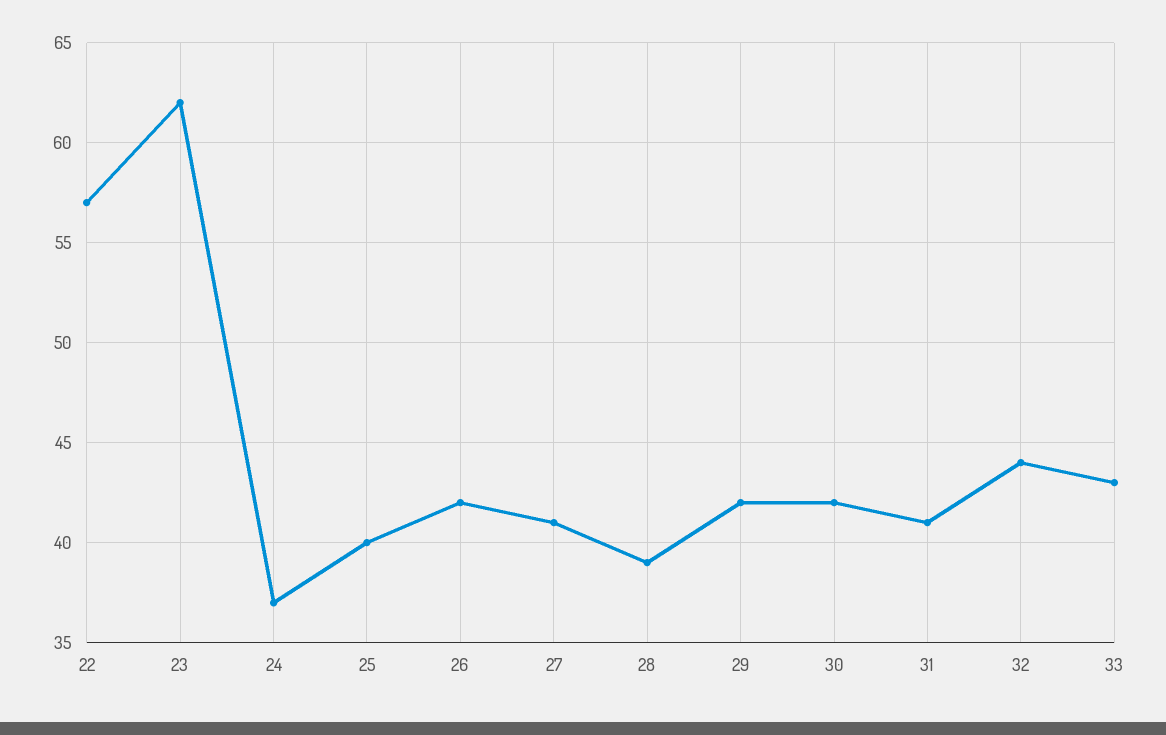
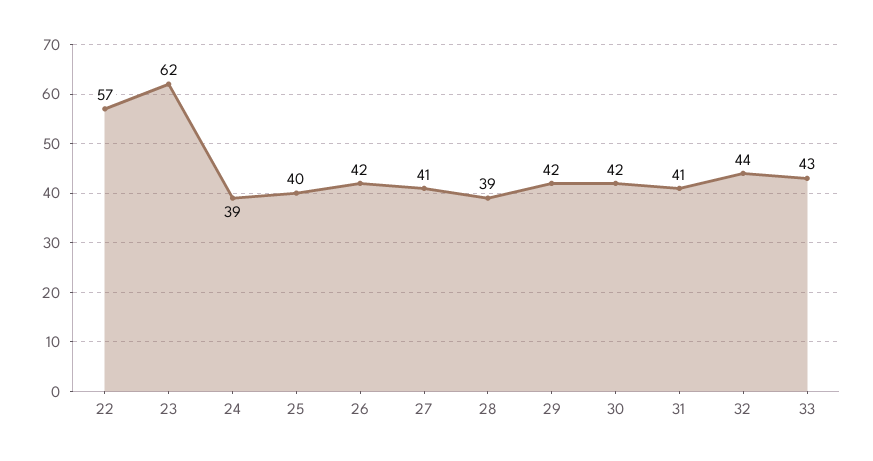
  {
    "22": 57,
    "23": 62,
-   "24": 37,
+   "24": 39,
    "25": 40,
    "26": 42,
    "27": 41,
    "28": 39,
    "29": 42,
    "30": 42,
    "31": 41,
    "32": 44,
    "33": 43
  }

